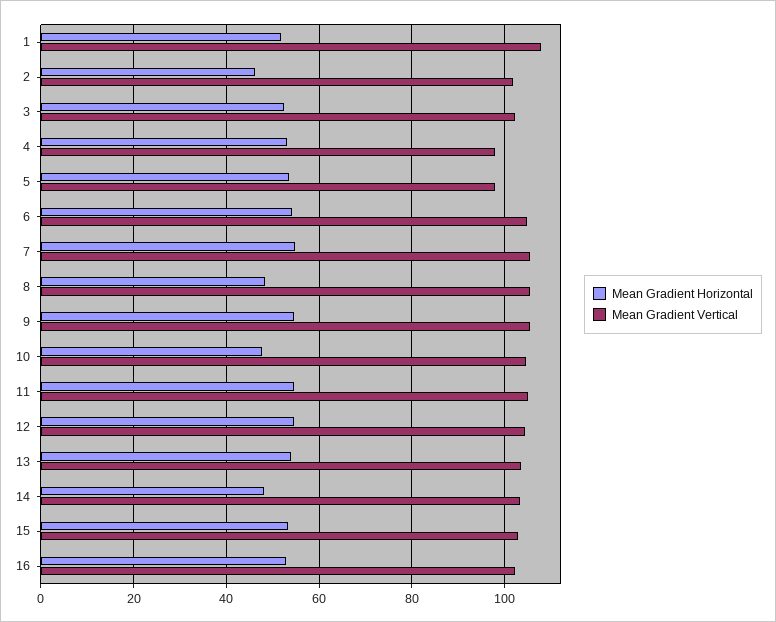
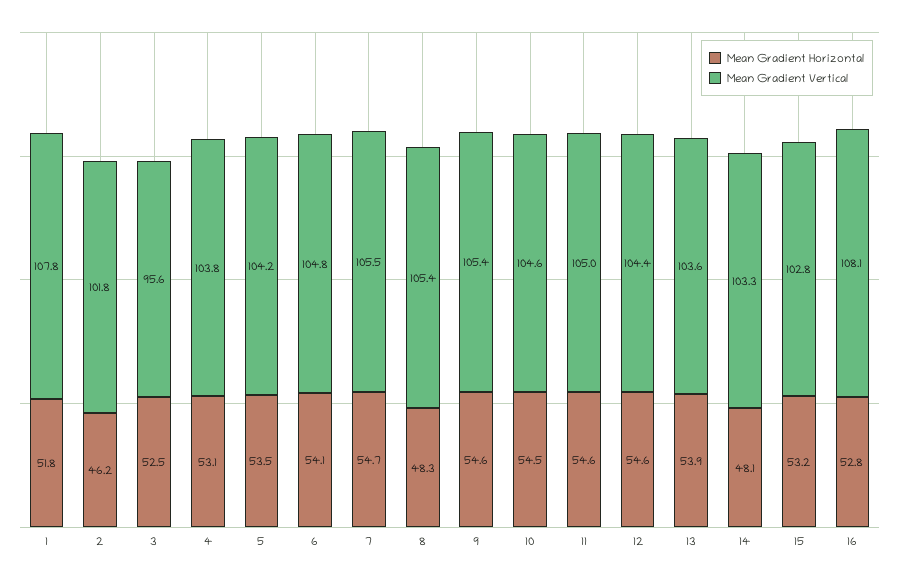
  {
    "Mean Gradient Horizontal": {
      "1": 51.8,
      "2": 46.2,
      "3": 52.5,
      "4": 53.1,
      "5": 53.5,
      "6": 54.1,
      "7": 54.7,
      "8": 48.3,
      "9": 54.6,
-     "10": 48,
+     "10": 54.5,
      "11": 54.6,
      "12": 54.6,
      "13": 53.9,
      "14": 48.1,
      "15": 53.2,
      "16": 52.8
    },
    "Mean Gradient Vertical": {
      "1": 107.8,
      "2": 101.8,
-     "3": 102,
+     "3": 95.6,
-     "4": 98,
+     "4": 103.8,
-     "5": 98,
+     "5": 104.2,
      "6": 104.8,
      "7": 105.5,
      "8": 105.4,
      "9": 105.4,
      "10": 104.6,
      "11": 105,
      "12": 104.4,
      "13": 103.6,
      "14": 103.3,
      "15": 102.8,
-     "16": 102
+     "16": 108.1
    }
  }

